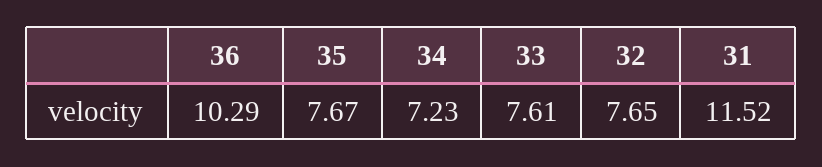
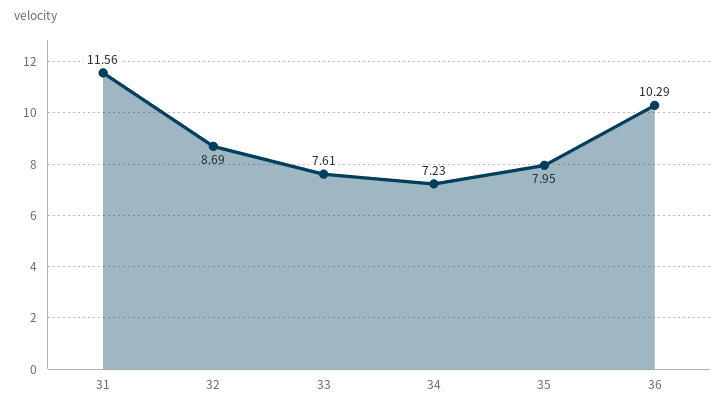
  {
    "36": 10.29,
-   "35": 7.67,
+   "35": 7.95,
    "34": 7.23,
    "33": 7.61,
-   "32": 7.65,
+   "32": 8.69,
-   "31": 11.52
+   "31": 11.56
  }

